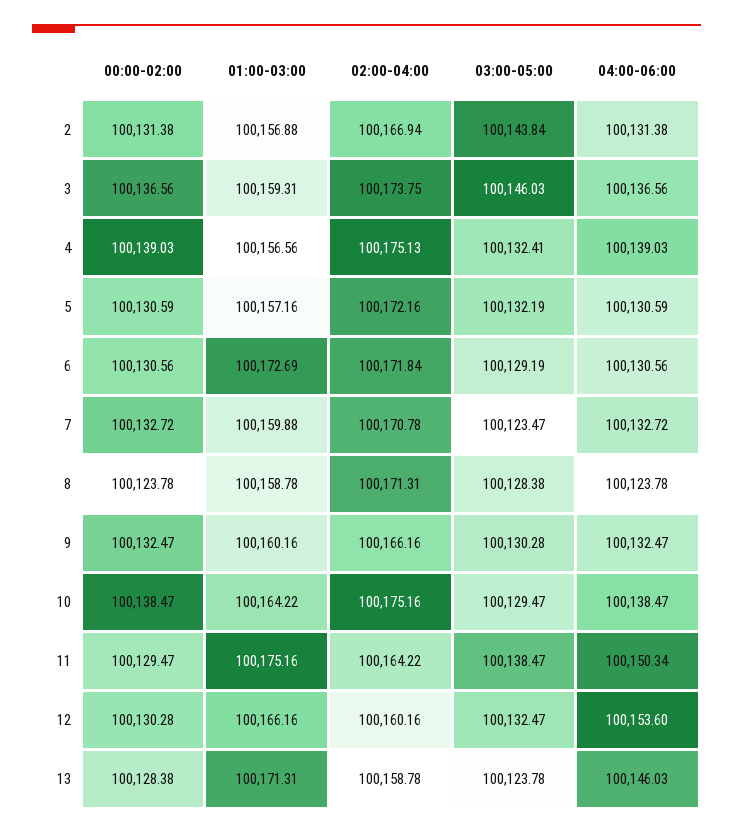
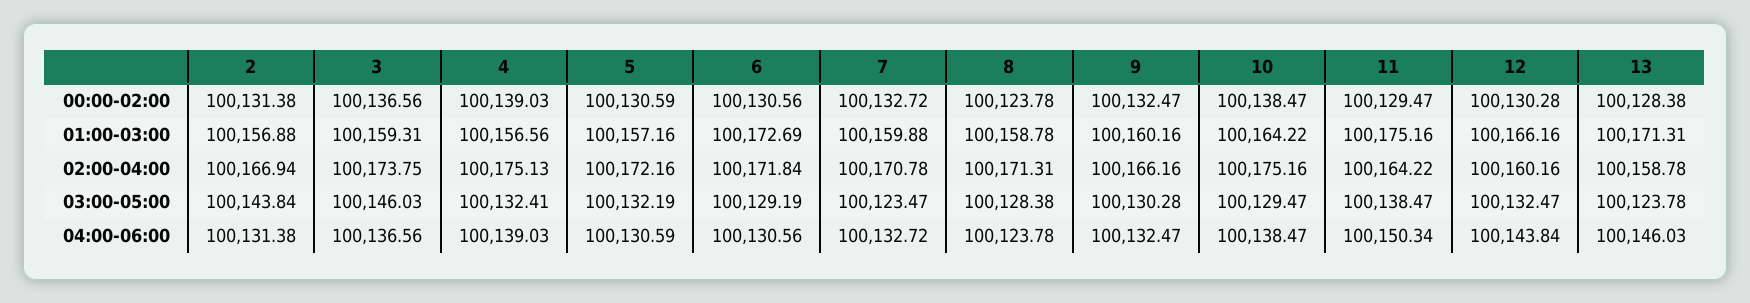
  {
    "00:00-02:00": {
      "2": 100131.38,
      "3": 100136.56,
      "4": 100139.03,
      "5": 100130.59,
      "6": 100130.56,
      "7": 100132.72,
      "8": 100123.78,
      "9": 100132.47,
      "10": 100138.47,
      "11": 100129.47,
      "12": 100130.28,
      "13": 100128.38
    },
    "01:00-03:00": {
      "2": 100156.88,
      "3": 100159.31,
      "4": 100156.56,
      "5": 100157.16,
      "6": 100172.69,
      "7": 100159.88,
      "8": 100158.78,
      "9": 100160.16,
      "10": 100164.22,
      "11": 100175.16,
      "12": 100166.16,
      "13": 100171.31
    },
    "02:00-04:00": {
      "2": 100166.94,
      "3": 100173.75,
      "4": 100175.13,
      "5": 100172.16,
      "6": 100171.84,
      "7": 100170.78,
      "8": 100171.31,
      "9": 100166.16,
      "10": 100175.16,
      "11": 100164.22,
      "12": 100160.16,
      "13": 100158.78
    },
    "03:00-05:00": {
      "2": 100143.84,
      "3": 100146.03,
      "4": 100132.41,
      "5": 100132.19,
      "6": 100129.19,
      "7": 100123.47,
      "8": 100128.38,
      "9": 100130.28,
      "10": 100129.47,
      "11": 100138.47,
      "12": 100132.47,
      "13": 100123.78
    },
    "04:00-06:00": {
      "2": 100131.38,
      "3": 100136.56,
      "4": 100139.03,
      "5": 100130.59,
      "6": 100130.56,
      "7": 100132.72,
      "8": 100123.78,
      "9": 100132.47,
      "10": 100138.47,
      "11": 100150.34,
-     "12": 100153.6,
+     "12": 100143.84,
      "13": 100146.03
    }
  }

